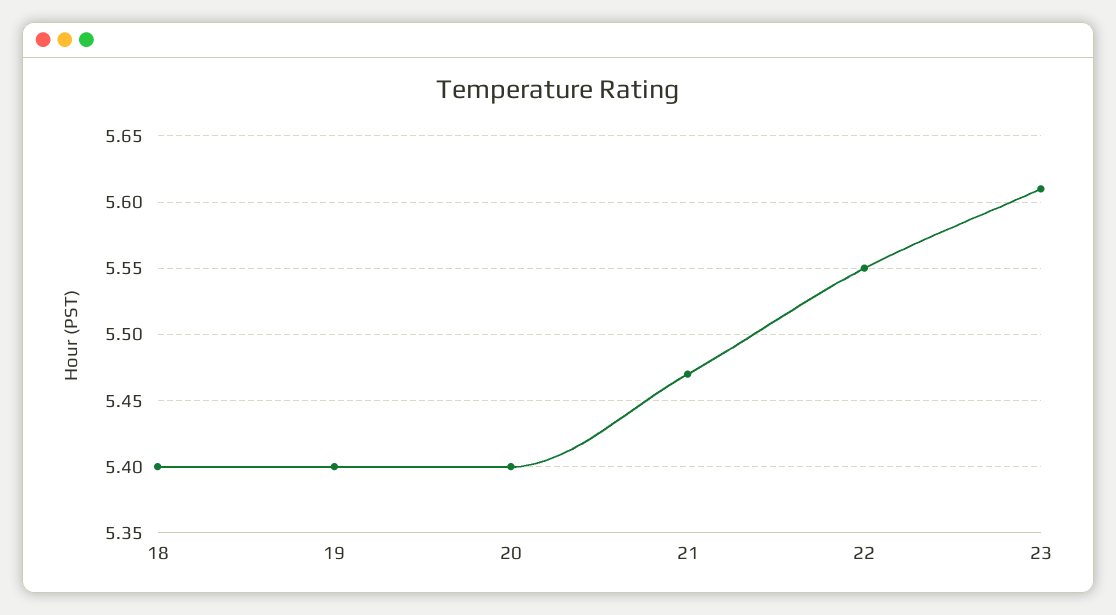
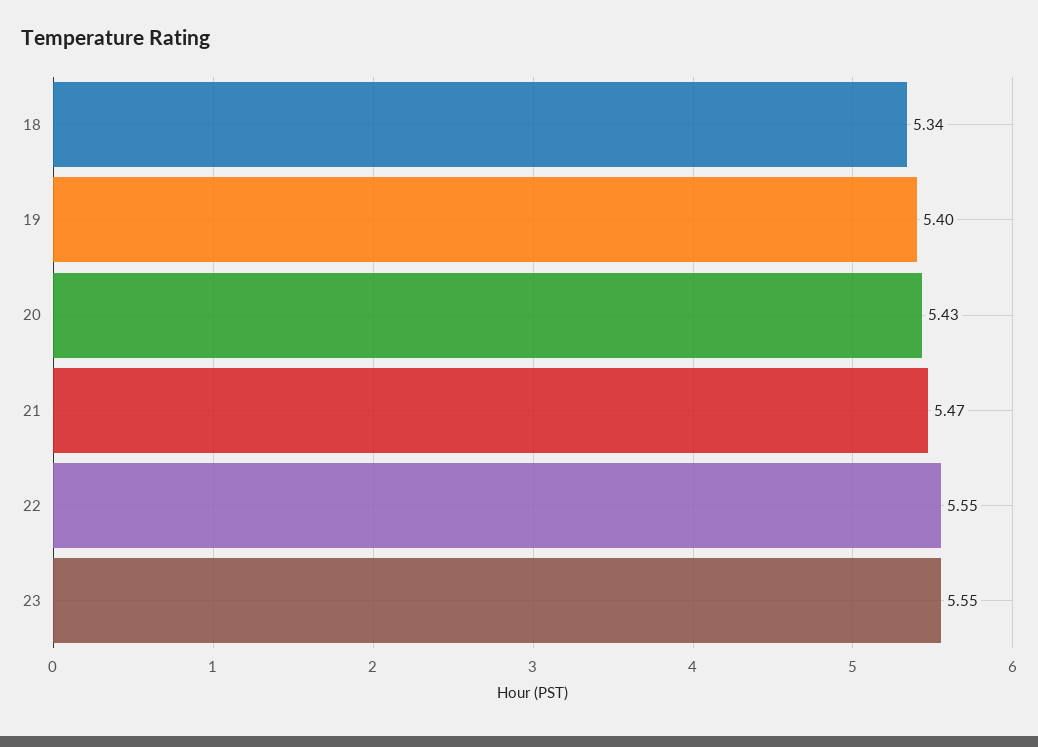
  {
-   "18": 5.4,
+   "18": 5.34,
    "19": 5.4,
-   "20": 5.4,
+   "20": 5.43,
    "21": 5.47,
    "22": 5.55,
-   "23": 5.61
+   "23": 5.55
  }

